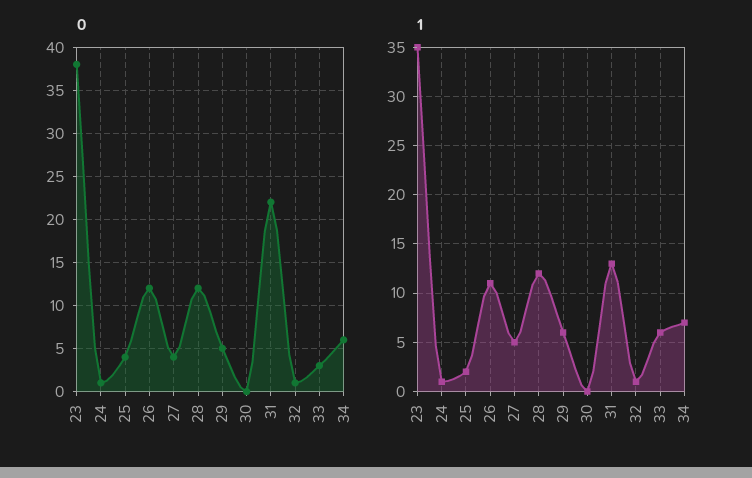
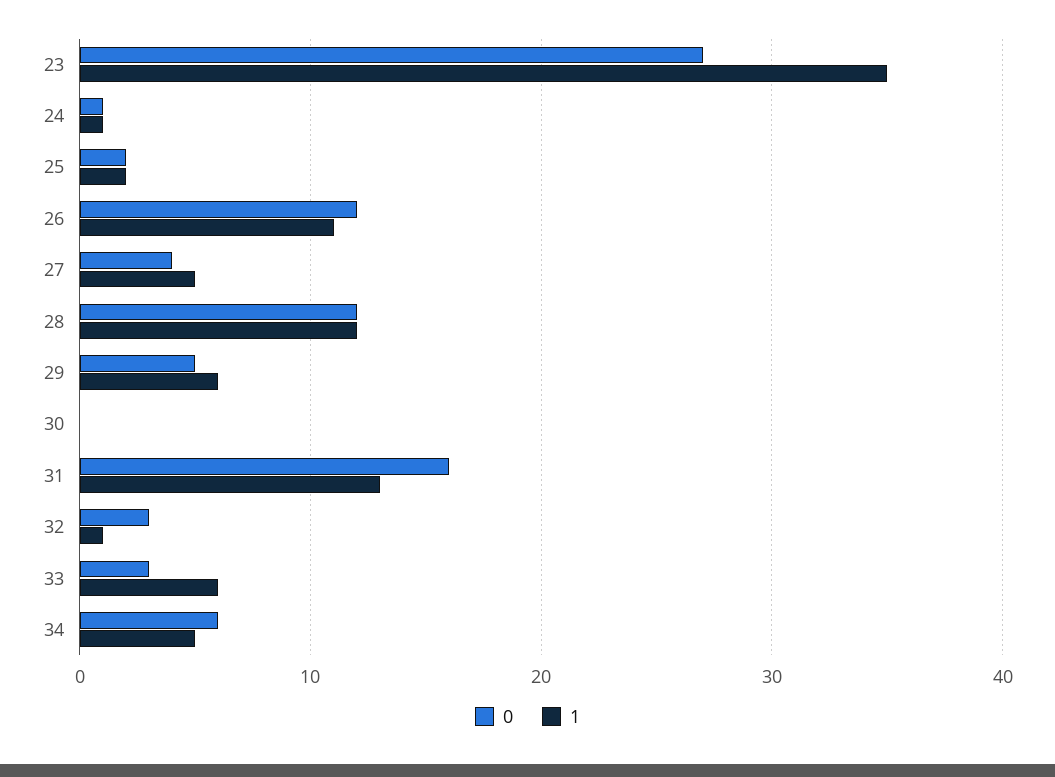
  {
    "0": {
-     "23": 38,
+     "23": 27,
      "24": 1,
-     "25": 4,
+     "25": 2,
      "26": 12,
      "27": 4,
      "28": 12,
      "29": 5,
      "30": 0,
-     "31": 22,
+     "31": 16,
-     "32": 1,
+     "32": 3,
      "33": 3,
      "34": 6
    },
    "1": {
      "23": 35,
      "24": 1,
      "25": 2,
      "26": 11,
      "27": 5,
      "28": 12,
      "29": 6,
      "30": 0,
      "31": 13,
      "32": 1,
      "33": 6,
-     "34": 7
+     "34": 5
    }
  }

